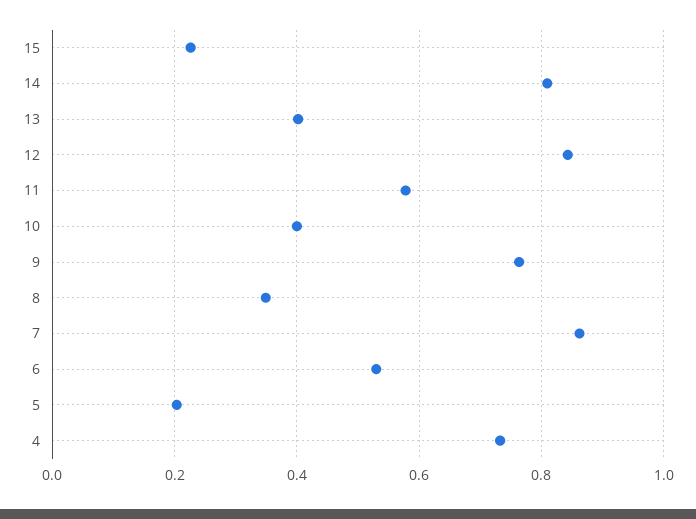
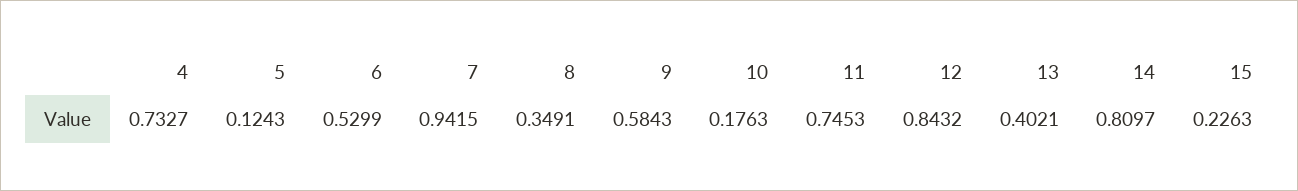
  {
    "15": 0.2263,
    "14": 0.8097,
    "13": 0.4021,
    "12": 0.8432,
-   "11": 0.58,
+   "11": 0.7453,
-   "10": 0.4,
+   "10": 0.1763,
-   "9": 0.76,
+   "9": 0.5843,
    "8": 0.3491,
-   "7": 0.86,
+   "7": 0.9415,
    "6": 0.5299,
-   "5": 0.2,
+   "5": 0.1243,
    "4": 0.7327
  }

